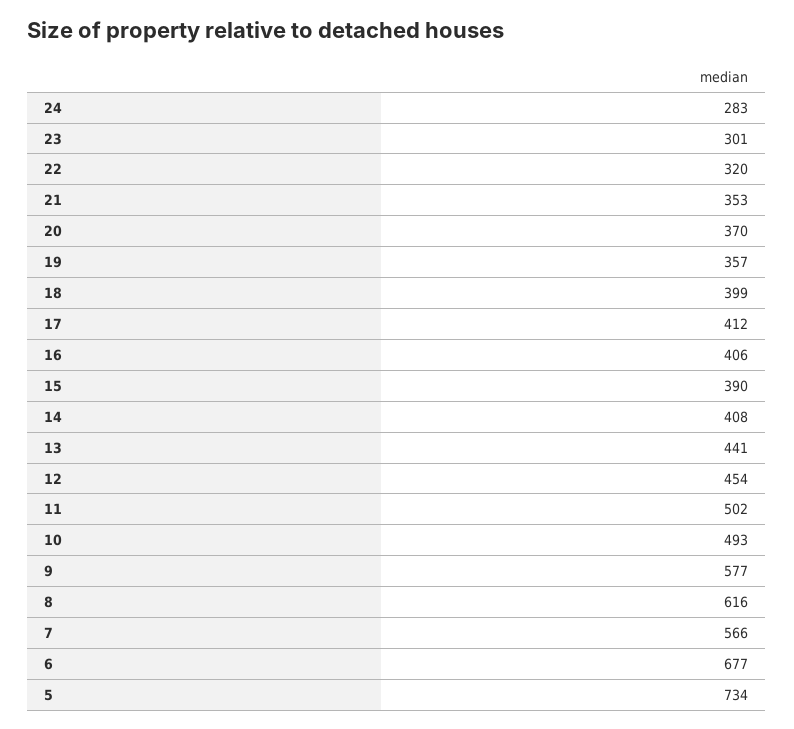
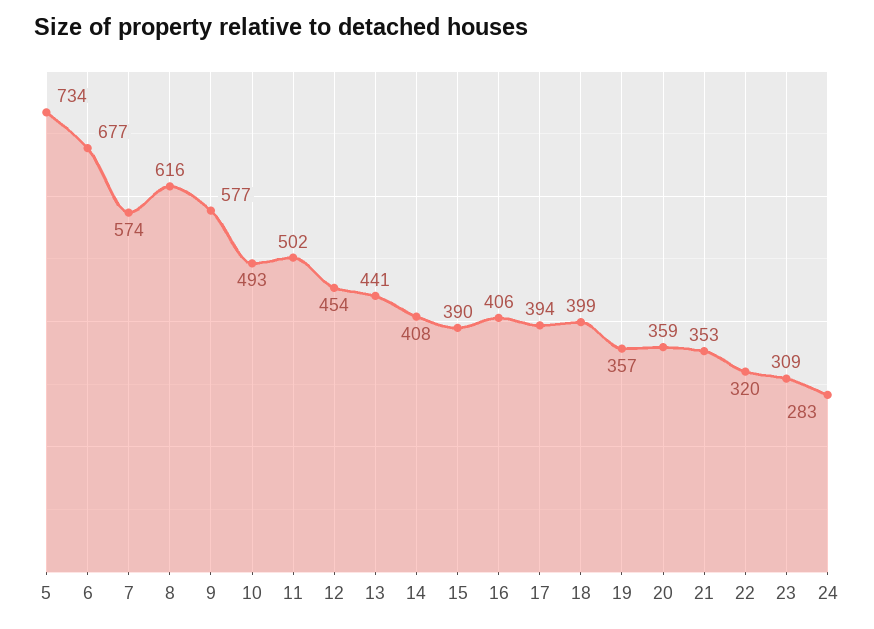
  {
    "24": 283,
-   "23": 301,
+   "23": 309,
    "22": 320,
    "21": 353,
-   "20": 370,
+   "20": 359,
    "19": 357,
    "18": 399,
-   "17": 412,
+   "17": 394,
    "16": 406,
    "15": 390,
    "14": 408,
    "13": 441,
    "12": 454,
    "11": 502,
    "10": 493,
    "9": 577,
    "8": 616,
-   "7": 566,
+   "7": 574,
    "6": 677,
    "5": 734
  }

